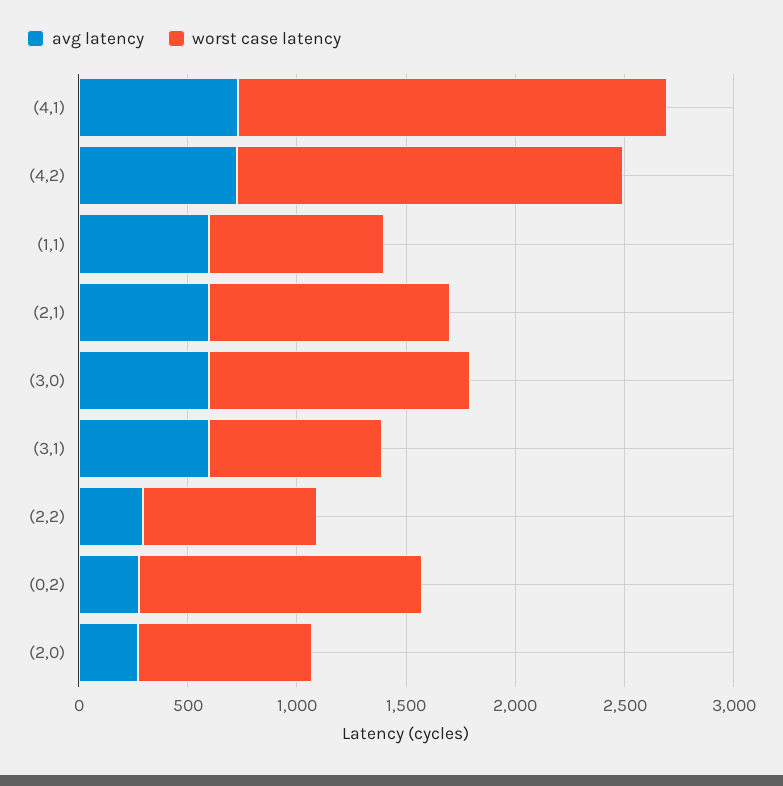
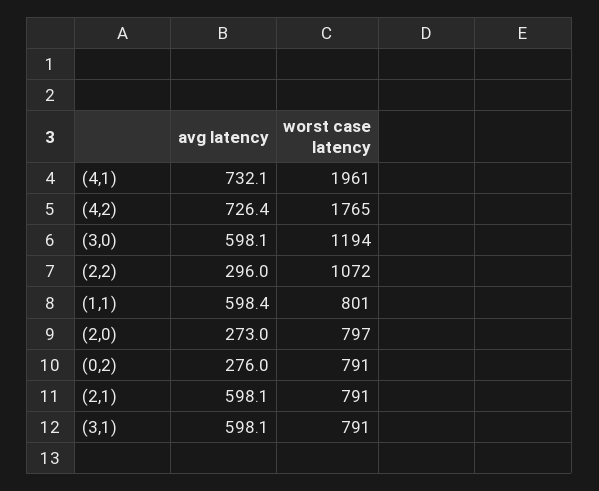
  {
    "avg latency": {
      "(4,1)": 732.1,
      "(4,2)": 726.4,
      "(1,1)": 598.4,
      "(2,1)": 598.1,
      "(3,0)": 598.1,
      "(3,1)": 598.1,
      "(2,2)": 296,
      "(0,2)": 276,
      "(2,0)": 273
    },
    "worst case latency": {
      "(4,1)": 1961,
      "(4,2)": 1765,
      "(1,1)": 801,
-     "(2,1)": 1100,
+     "(2,1)": 791,
      "(3,0)": 1194,
      "(3,1)": 791,
-     "(2,2)": 800,
+     "(2,2)": 1072,
-     "(0,2)": 1300,
+     "(0,2)": 791,
      "(2,0)": 797
    }
  }

